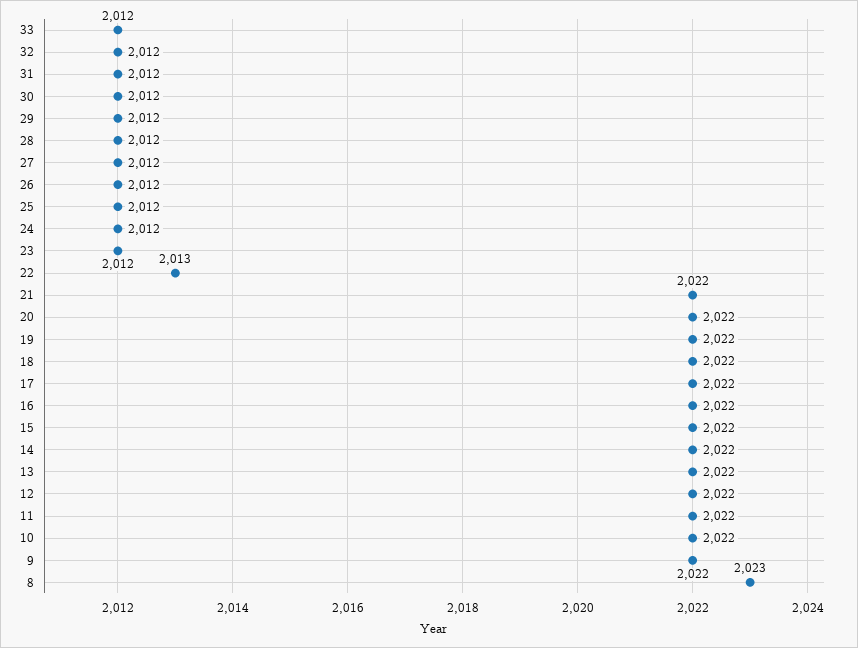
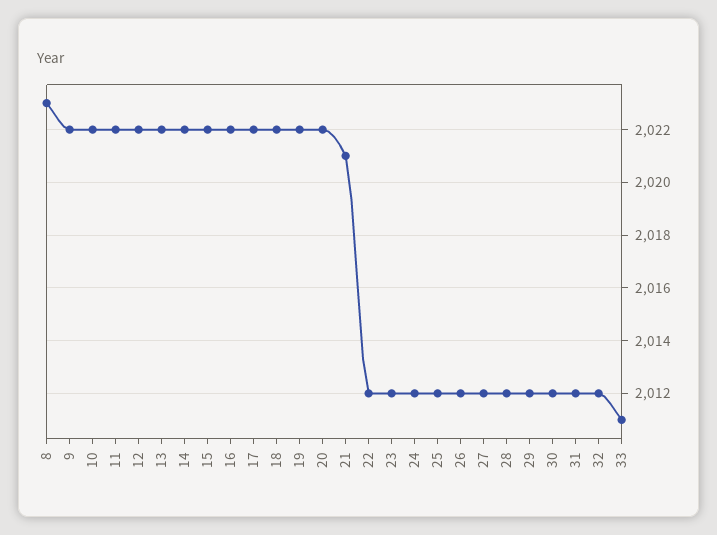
  {
-   "33": 2012,
+   "33": 2011,
    "32": 2012,
    "31": 2012,
    "30": 2012,
    "29": 2012,
    "28": 2012,
    "27": 2012,
    "26": 2012,
    "25": 2012,
    "24": 2012,
    "23": 2012,
-   "22": 2013,
+   "22": 2012,
-   "21": 2022,
+   "21": 2021,
    "20": 2022,
    "19": 2022,
    "18": 2022,
    "17": 2022,
    "16": 2022,
    "15": 2022,
    "14": 2022,
    "13": 2022,
    "12": 2022,
    "11": 2022,
    "10": 2022,
    "9": 2022,
    "8": 2023
  }

